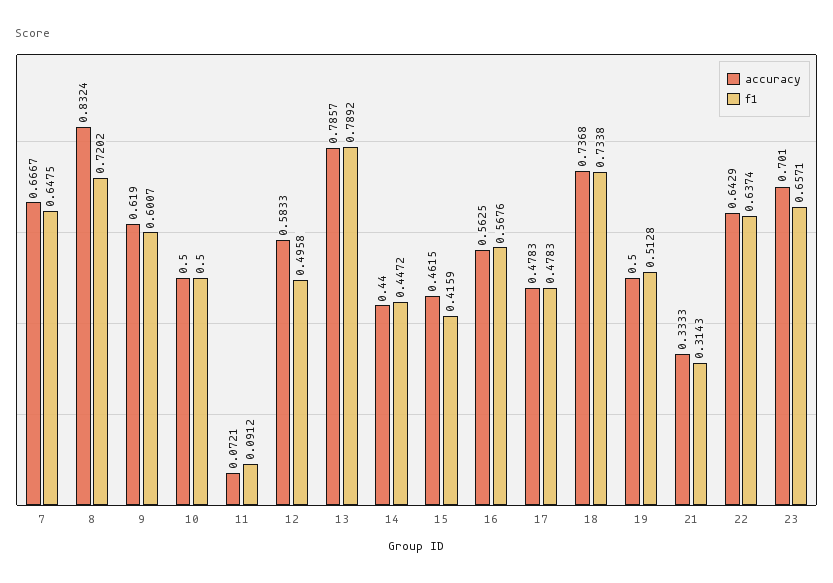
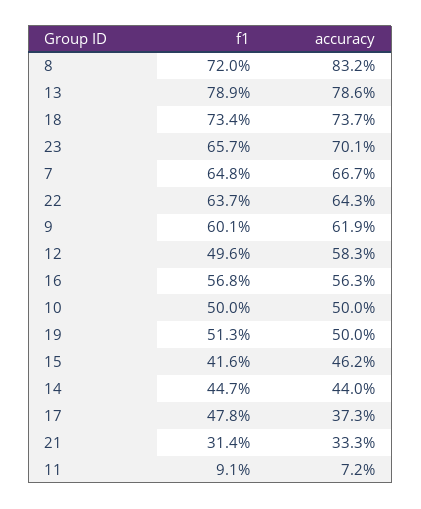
  {
    "accuracy": {
      "7": 0.6667,
      "8": 0.8324,
      "9": 0.619,
      "10": 0.5,
      "11": 0.0721,
      "12": 0.5833,
      "13": 0.7857,
      "14": 0.44,
      "15": 0.4615,
      "16": 0.5625,
-     "17": 0.4783,
+     "17": 0.373,
      "18": 0.7368,
      "19": 0.5,
      "21": 0.3333,
      "22": 0.6429,
      "23": 0.701
    },
    "f1": {
      "7": 0.6475,
      "8": 0.7202,
      "9": 0.6007,
      "10": 0.5,
      "11": 0.0912,
      "12": 0.4958,
      "13": 0.7892,
      "14": 0.4472,
      "15": 0.4159,
      "16": 0.5676,
      "17": 0.4783,
      "18": 0.7338,
      "19": 0.5128,
      "21": 0.3143,
      "22": 0.6374,
      "23": 0.6571
    }
  }

